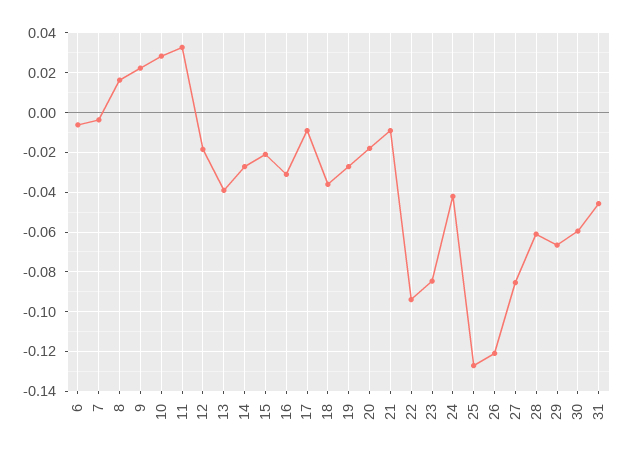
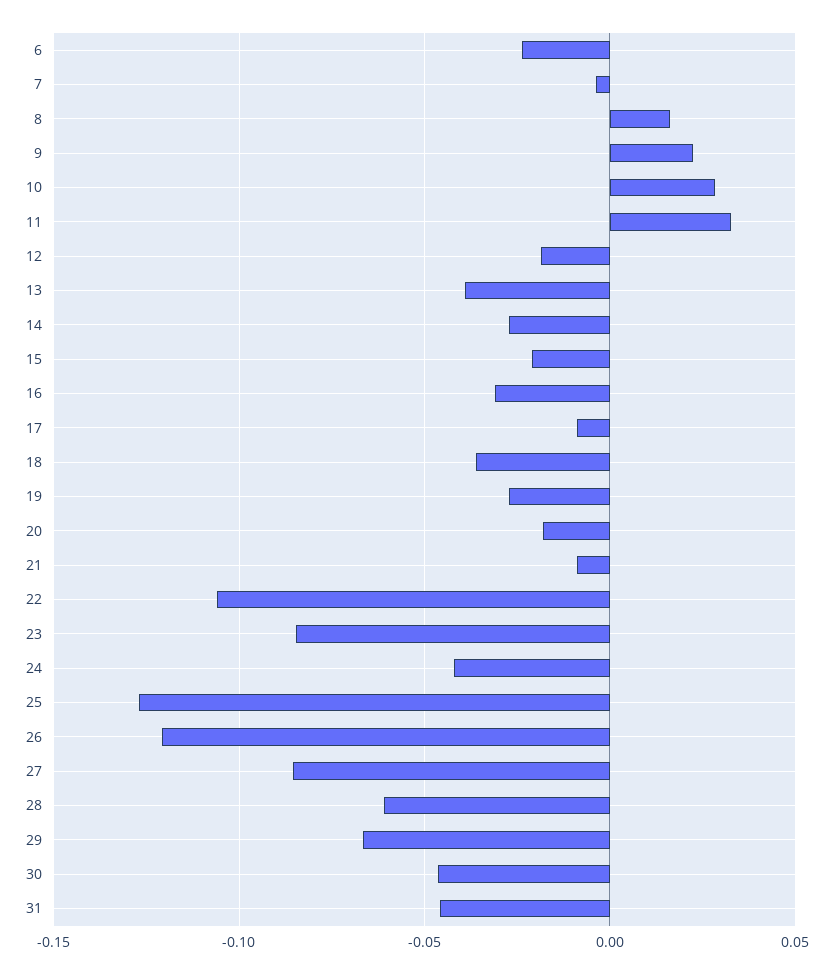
  {
-   "6": -0.005,
+   "6": -0.025,
    "7": -0.005,
    "8": 0.015,
    "9": 0.02,
    "10": 0.03,
    "11": 0.035,
    "12": -0.02,
    "13": -0.04,
    "14": -0.025,
    "15": -0.02,
    "16": -0.03,
    "17": -0.01,
    "18": -0.035,
    "19": -0.025,
    "20": -0.02,
    "21": -0.01,
-   "22": -0.095,
+   "22": -0.105,
    "23": -0.085,
    "24": -0.04,
    "25": -0.125,
    "26": -0.12,
    "27": -0.085,
    "28": -0.06,
    "29": -0.065,
-   "30": -0.06,
+   "30": -0.045,
    "31": -0.045
  }

